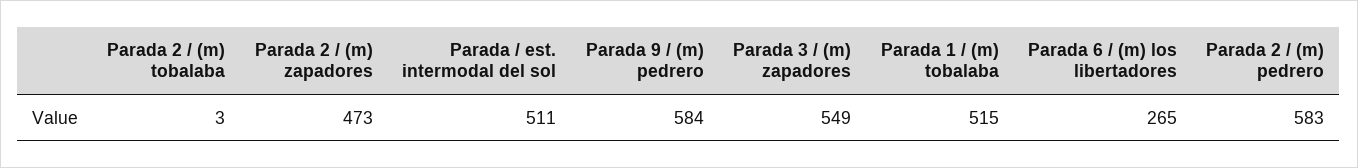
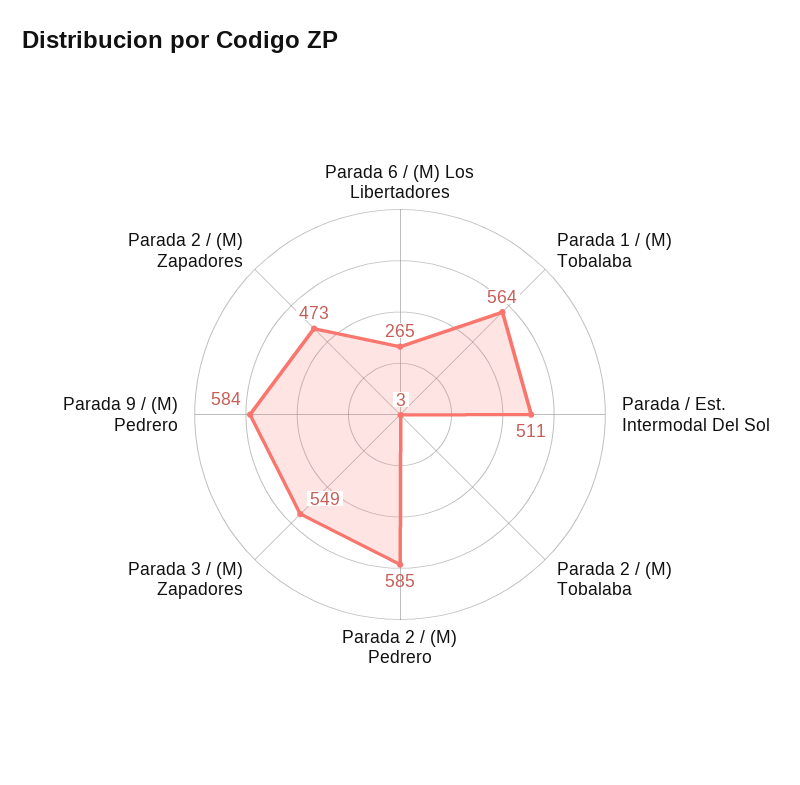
  {
    "Parada 2 / (m) tobalaba": 3,
    "Parada 2 / (m) zapadores": 473,
    "Parada / est. intermodal del sol": 511,
    "Parada 9 / (m) pedrero": 584,
    "Parada 3 / (m) zapadores": 549,
-   "Parada 1 / (m) tobalaba": 515,
+   "Parada 1 / (m) tobalaba": 564,
    "Parada 6 / (m) los libertadores": 265,
-   "Parada 2 / (m) pedrero": 583
+   "Parada 2 / (m) pedrero": 585
  }

